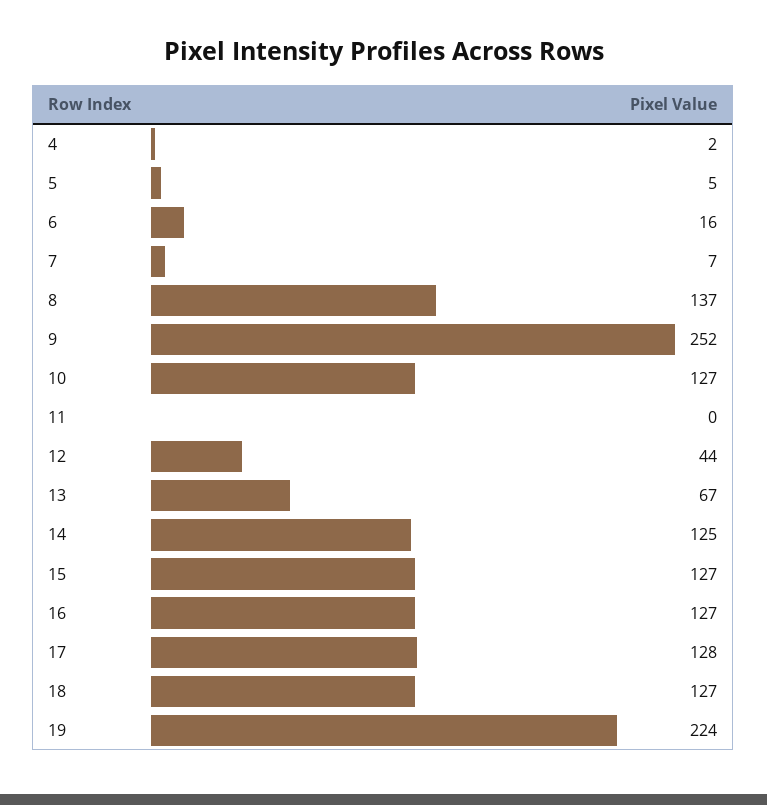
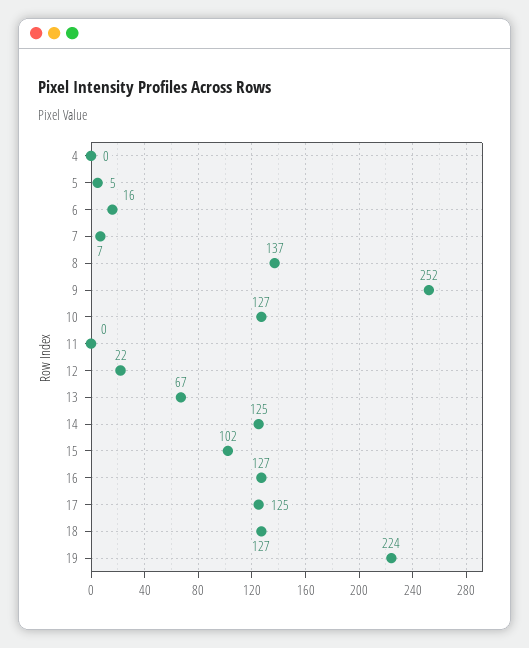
  {
-   "4": 2,
+   "4": 0,
    "5": 5,
    "6": 16,
    "7": 7,
    "8": 137,
    "9": 252,
    "10": 127,
    "11": 0,
-   "12": 44,
+   "12": 22,
    "13": 67,
    "14": 125,
-   "15": 127,
+   "15": 102,
    "16": 127,
-   "17": 128,
+   "17": 125,
    "18": 127,
    "19": 224
  }

